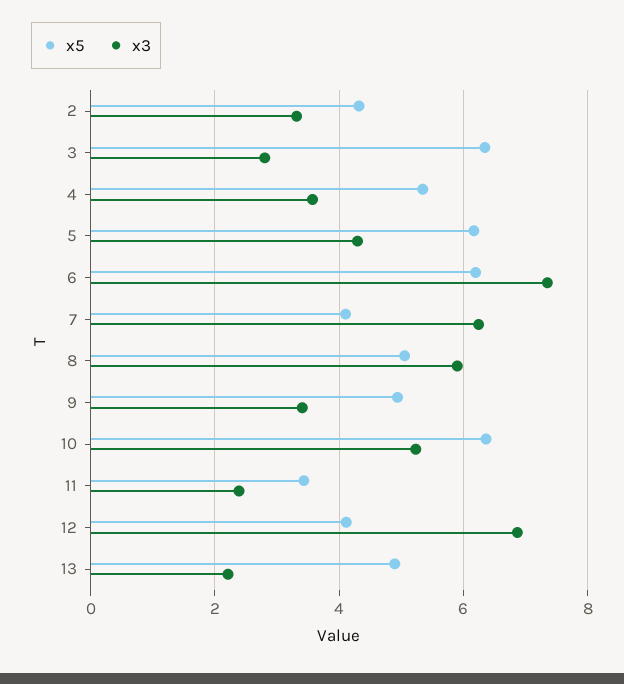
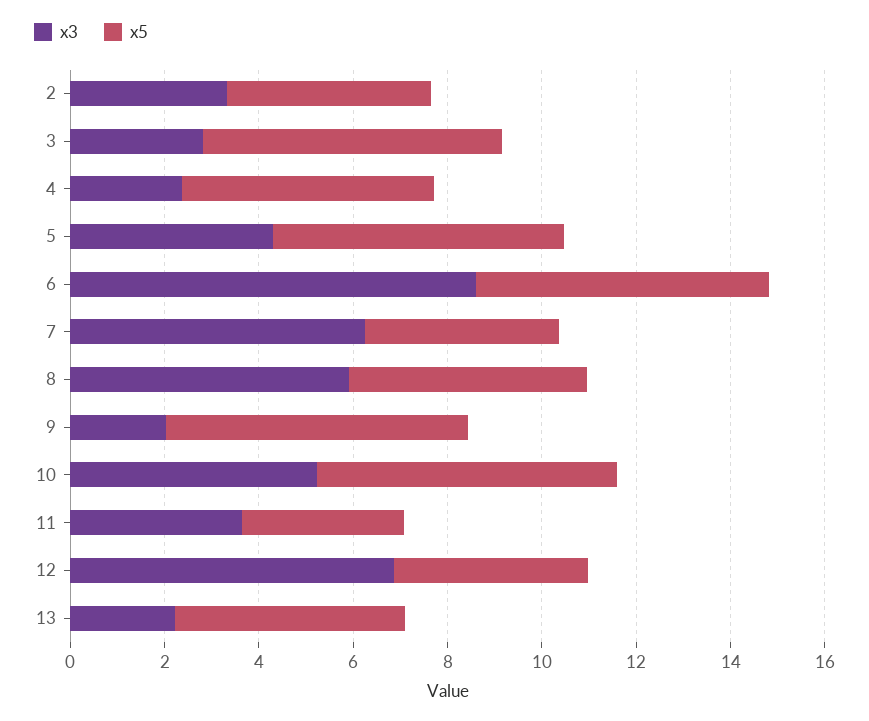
  {
    "x5": {
      "2": 4.4,
      "3": 6.4,
      "4": 5.4,
      "5": 6.2,
      "6": 6.2,
      "7": 4.2,
      "8": 5,
-     "9": 5,
+     "9": 6.5,
      "10": 6.4,
      "11": 3.4,
      "12": 4.2,
      "13": 4.8
    },
    "x3": {
      "2": 3.4,
      "3": 2.8,
-     "4": 3.6,
+     "4": 2.5,
      "5": 4.2,
-     "6": 7.4,
+     "6": 8.5,
      "7": 6.2,
      "8": 6,
-     "9": 3.4,
+     "9": 2,
      "10": 5.2,
-     "11": 2.4,
+     "11": 3.5,
      "12": 6.8,
      "13": 2.2
    }
  }

